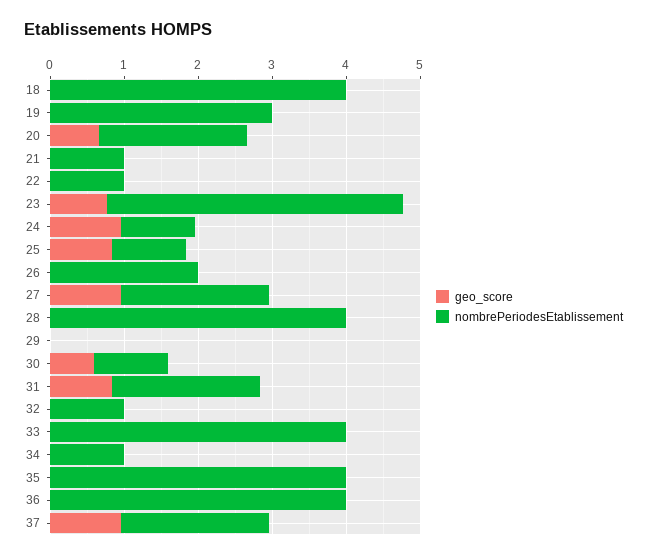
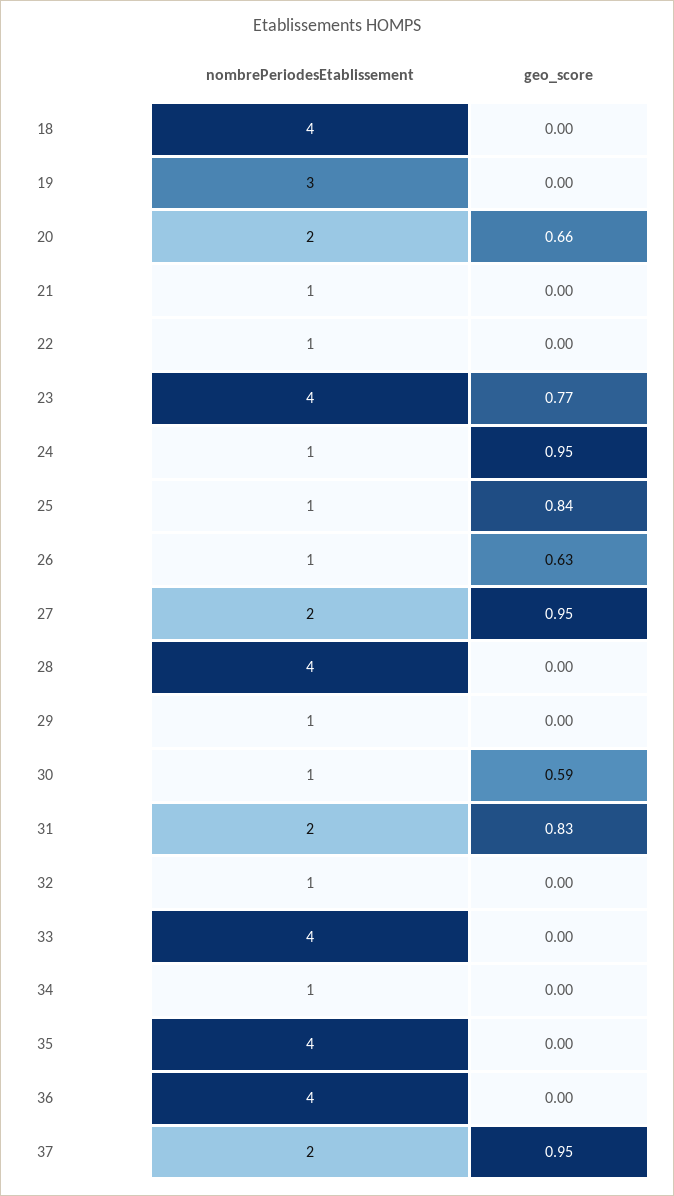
  {
    "geo_score": {
      "18": 0,
      "19": 0,
      "20": 0.66,
      "21": 0,
      "22": 0,
      "23": 0.77,
      "24": 0.95,
      "25": 0.84,
-     "26": 0,
+     "26": 0.63,
      "27": 0.95,
      "28": 0,
      "29": 0,
      "30": 0.59,
      "31": 0.83,
      "32": 0,
      "33": 0,
      "34": 0,
      "35": 0,
      "36": 0,
      "37": 0.95
    },
    "nombrePeriodesEtablissement": {
      "18": 4,
      "19": 3,
      "20": 2,
      "21": 1,
      "22": 1,
      "23": 4,
      "24": 1,
      "25": 1,
-     "26": 2,
+     "26": 1,
      "27": 2,
      "28": 4,
-     "29": 0,
+     "29": 1,
      "30": 1,
      "31": 2,
      "32": 1,
      "33": 4,
      "34": 1,
      "35": 4,
      "36": 4,
      "37": 2
    }
  }

